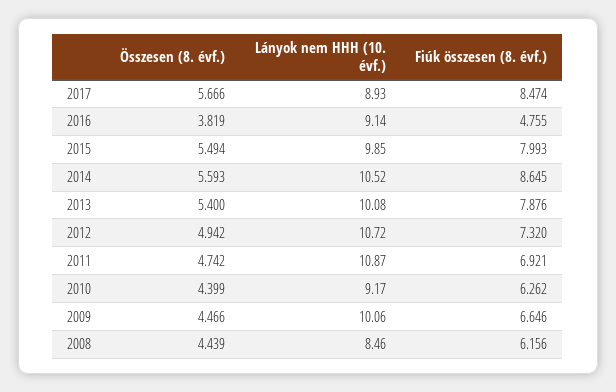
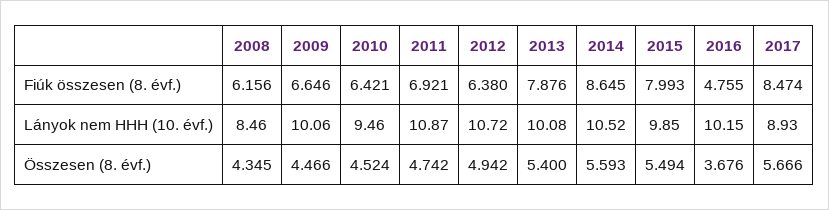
  {
    "Összesen (8. évf.)": {
      "2017": 5.666,
-     "2016": 3.819,
+     "2016": 3.676,
      "2015": 5.494,
      "2014": 5.593,
      "2013": 5.4,
      "2012": 4.942,
      "2011": 4.742,
-     "2010": 4.399,
+     "2010": 4.524,
      "2009": 4.466,
-     "2008": 4.439
+     "2008": 4.345
    },
    "Lányok nem HHH (10. évf.)": {
      "2017": 8.93,
-     "2016": 9.14,
+     "2016": 10.15,
      "2015": 9.85,
      "2014": 10.52,
      "2013": 10.08,
      "2012": 10.72,
      "2011": 10.87,
-     "2010": 9.17,
+     "2010": 9.46,
      "2009": 10.06,
      "2008": 8.46
    },
    "Fiúk összesen (8. évf.)": {
      "2017": 8.474,
      "2016": 4.755,
      "2015": 7.993,
      "2014": 8.645,
      "2013": 7.876,
-     "2012": 7.32,
+     "2012": 6.38,
      "2011": 6.921,
-     "2010": 6.262,
+     "2010": 6.421,
      "2009": 6.646,
      "2008": 6.156
    }
  }

